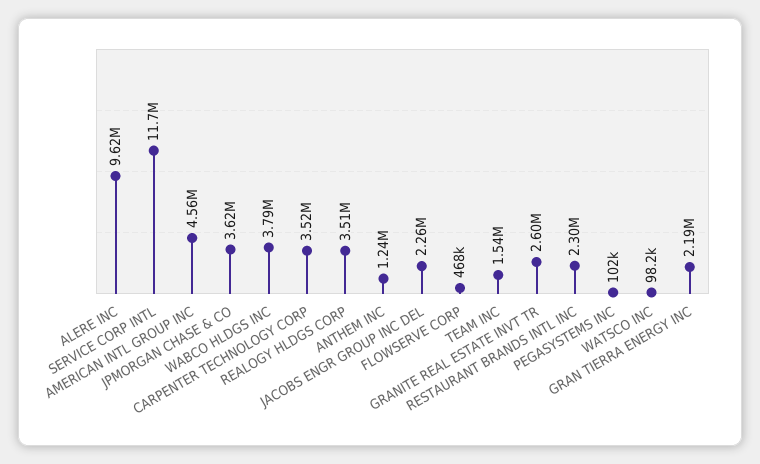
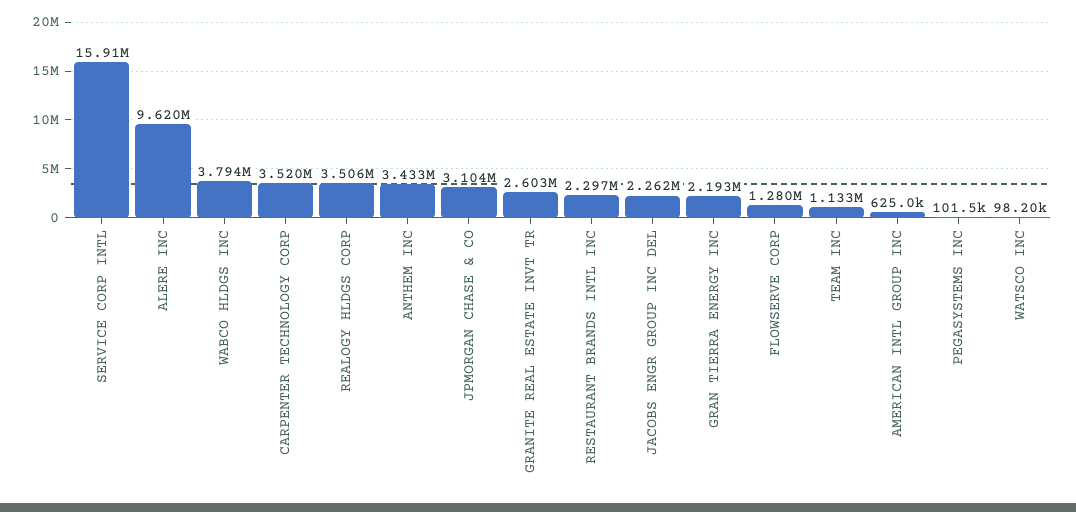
  {
    "ALERE INC": 9620000,
-   "SERVICE CORP INTL": 11700000,
+   "SERVICE CORP INTL": 15910000,
-   "AMERICAN INTL GROUP INC": 4560000,
+   "AMERICAN INTL GROUP INC": 625000,
-   "JPMORGAN CHASE & CO": 3620000,
+   "JPMORGAN CHASE & CO": 3104000,
    "WABCO HLDGS INC": 3794000,
    "CARPENTER TECHNOLOGY CORP": 3520000,
    "REALOGY HLDGS CORP": 3506000,
-   "ANTHEM INC": 1240000,
+   "ANTHEM INC": 3433000,
    "JACOBS ENGR GROUP INC DEL": 2262000,
-   "FLOWSERVE CORP": 468000,
+   "FLOWSERVE CORP": 1280000,
-   "TEAM INC": 1540000,
+   "TEAM INC": 1133000,
    "GRANITE REAL ESTATE INVT TR": 2603000,
    "RESTAURANT BRANDS INTL INC": 2297000,
    "PEGASYSTEMS INC": 101500,
    "WATSCO INC": 98200,
    "GRAN TIERRA ENERGY INC": 2193000
  }

